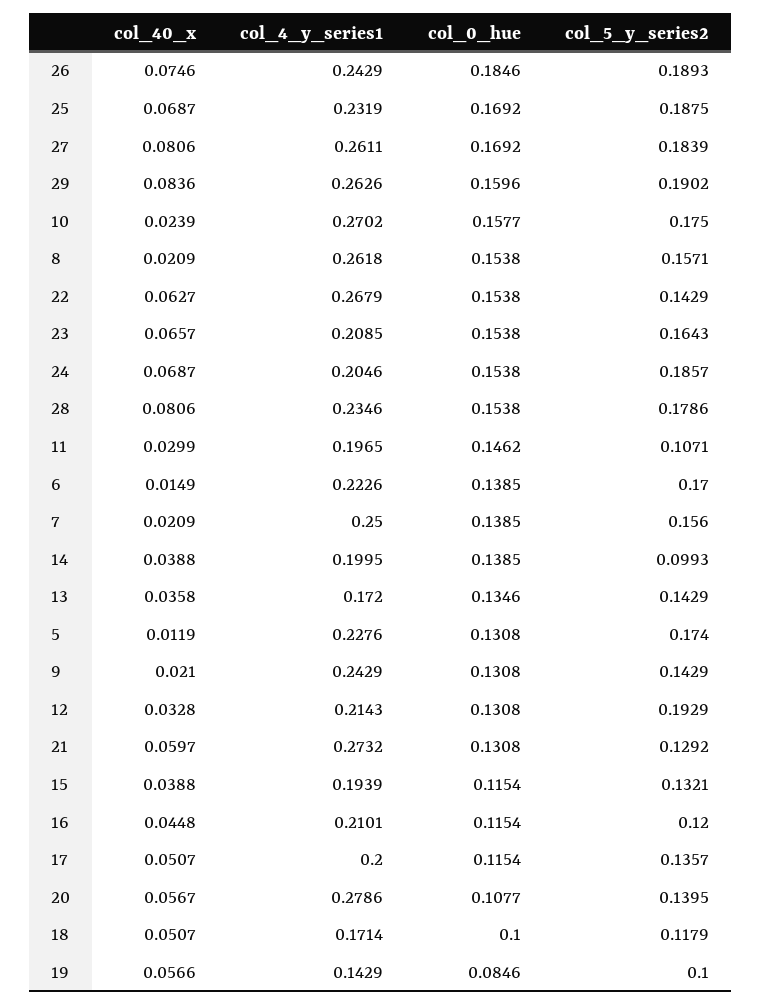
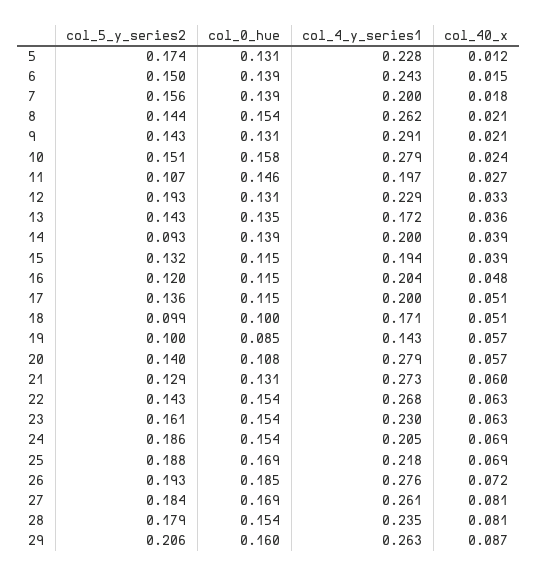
  {
    "col_40_x": {
-     "26": 0.0746,
+     "26": 0.072,
      "25": 0.0687,
      "27": 0.0806,
-     "29": 0.0836,
+     "29": 0.087,
      "10": 0.0239,
      "8": 0.0209,
      "22": 0.0627,
-     "23": 0.0657,
+     "23": 0.063,
      "24": 0.0687,
      "28": 0.0806,
-     "11": 0.0299,
+     "11": 0.027,
      "6": 0.0149,
-     "7": 0.0209,
+     "7": 0.018,
      "14": 0.0388,
      "13": 0.0358,
      "5": 0.0119,
      "9": 0.021,
      "12": 0.0328,
      "21": 0.0597,
      "15": 0.0388,
-     "16": 0.0448,
+     "16": 0.048,
      "17": 0.0507,
      "20": 0.0567,
      "18": 0.0507,
      "19": 0.0566
    },
    "col_4_y_series1": {
-     "26": 0.2429,
+     "26": 0.276,
-     "25": 0.2319,
+     "25": 0.218,
      "27": 0.2611,
      "29": 0.2626,
-     "10": 0.2702,
+     "10": 0.279,
      "8": 0.2618,
      "22": 0.2679,
-     "23": 0.2085,
+     "23": 0.23,
      "24": 0.2046,
      "28": 0.2346,
      "11": 0.1965,
-     "6": 0.2226,
+     "6": 0.243,
-     "7": 0.25,
+     "7": 0.2,
      "14": 0.1995,
      "13": 0.172,
      "5": 0.2276,
-     "9": 0.2429,
+     "9": 0.291,
-     "12": 0.2143,
+     "12": 0.229,
      "21": 0.2732,
      "15": 0.1939,
-     "16": 0.2101,
+     "16": 0.204,
      "17": 0.2,
      "20": 0.2786,
      "18": 0.1714,
      "19": 0.1429
    },
    "col_0_hue": {
      "26": 0.1846,
      "25": 0.1692,
      "27": 0.1692,
      "29": 0.1596,
      "10": 0.1577,
      "8": 0.1538,
      "22": 0.1538,
      "23": 0.1538,
      "24": 0.1538,
      "28": 0.1538,
      "11": 0.1462,
      "6": 0.1385,
      "7": 0.1385,
      "14": 0.1385,
      "13": 0.1346,
      "5": 0.1308,
      "9": 0.1308,
      "12": 0.1308,
      "21": 0.1308,
      "15": 0.1154,
      "16": 0.1154,
      "17": 0.1154,
      "20": 0.1077,
      "18": 0.1,
      "19": 0.0846
    },
    "col_5_y_series2": {
-     "26": 0.1893,
+     "26": 0.193,
      "25": 0.1875,
      "27": 0.1839,
-     "29": 0.1902,
+     "29": 0.206,
-     "10": 0.175,
+     "10": 0.151,
-     "8": 0.1571,
+     "8": 0.144,
      "22": 0.1429,
-     "23": 0.1643,
+     "23": 0.161,
      "24": 0.1857,
      "28": 0.1786,
      "11": 0.1071,
-     "6": 0.17,
+     "6": 0.15,
      "7": 0.156,
-     "14": 0.0993,
+     "14": 0.093,
      "13": 0.1429,
      "5": 0.174,
      "9": 0.1429,
      "12": 0.1929,
      "21": 0.1292,
      "15": 0.1321,
      "16": 0.12,
      "17": 0.1357,
      "20": 0.1395,
-     "18": 0.1179,
+     "18": 0.099,
      "19": 0.1
    }
  }

